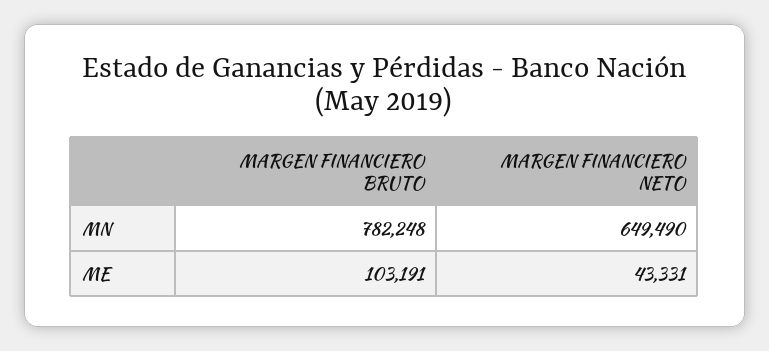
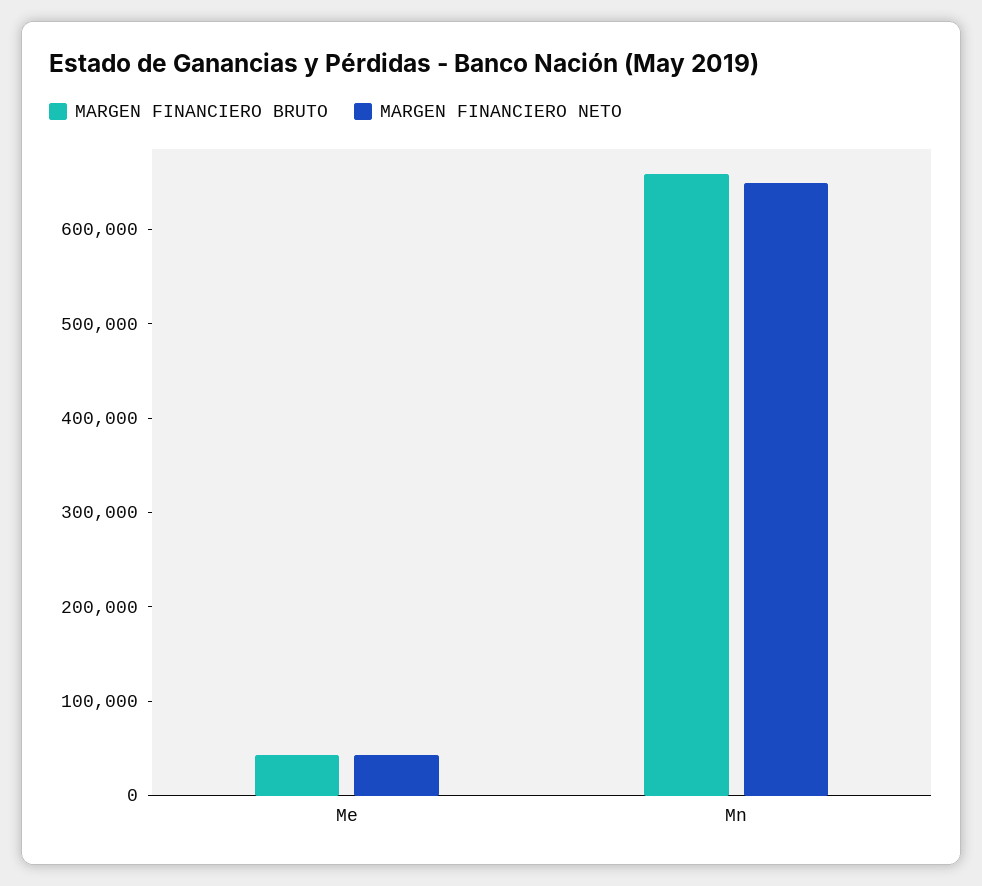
  {
    "MARGEN FINANCIERO BRUTO": {
-     "MN": 782248,
+     "MN": 660000,
-     "ME": 103191
+     "ME": 40000
    },
    "MARGEN FINANCIERO NETO": {
      "MN": 649490,
      "ME": 43331
    }
  }

